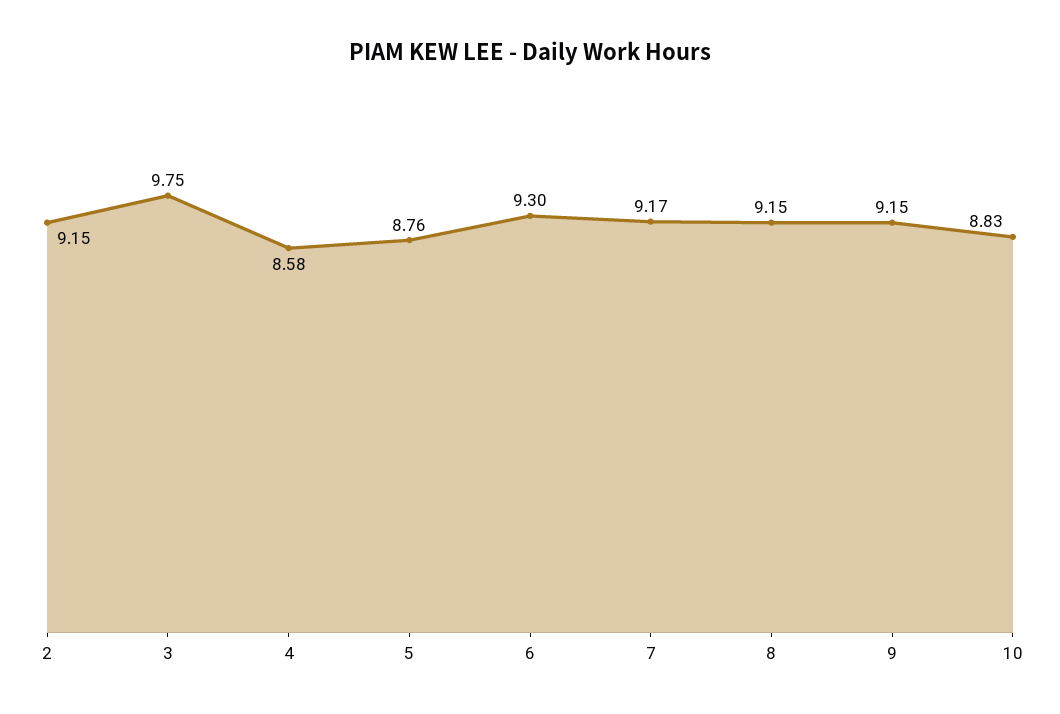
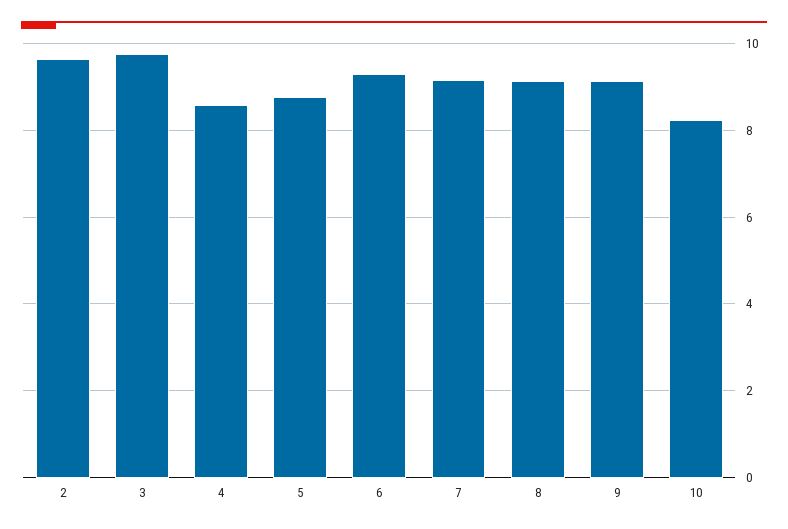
  {
-   "2": 9.15,
+   "2": 9.6,
    "3": 9.75,
    "4": 8.58,
    "5": 8.76,
    "6": 9.3,
    "7": 9.17,
    "8": 9.15,
    "9": 9.15,
-   "10": 8.83
+   "10": 8.2
  }

